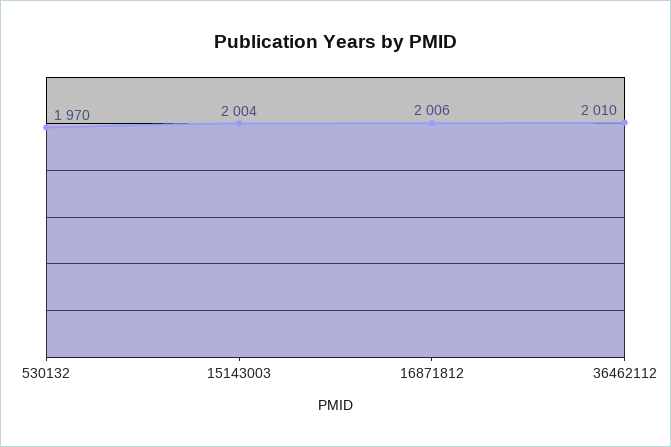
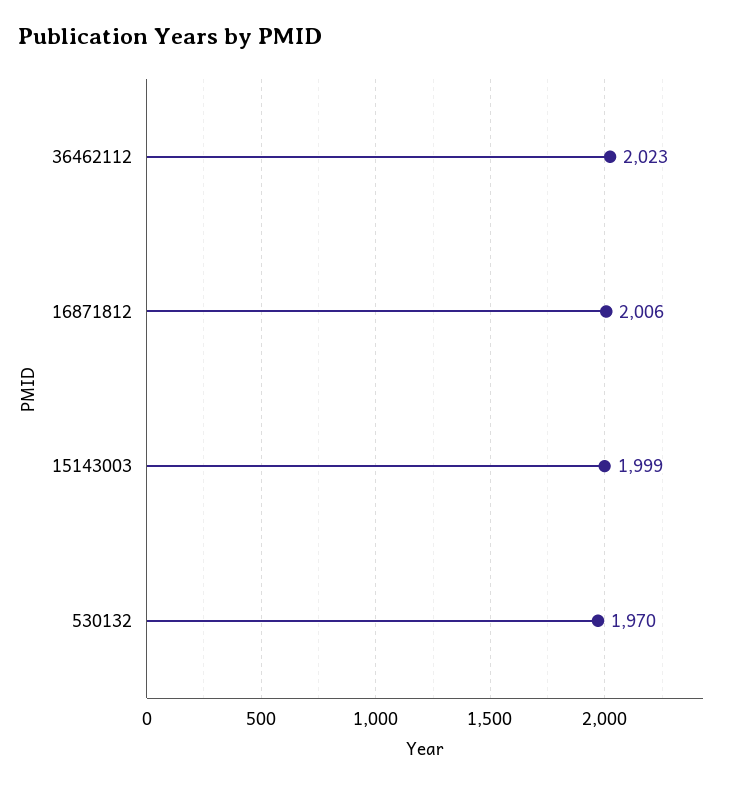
  {
    "530132": 1970,
-   "15143003": 2004,
+   "15143003": 1999,
    "16871812": 2006,
-   "36462112": 2010
+   "36462112": 2023
  }

